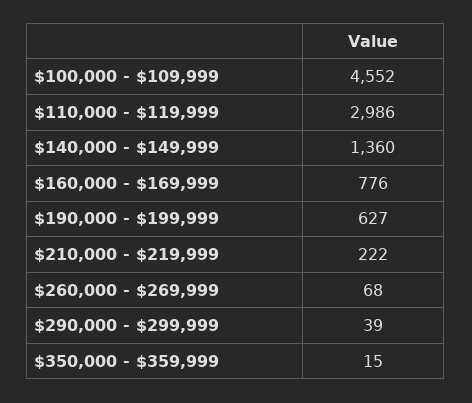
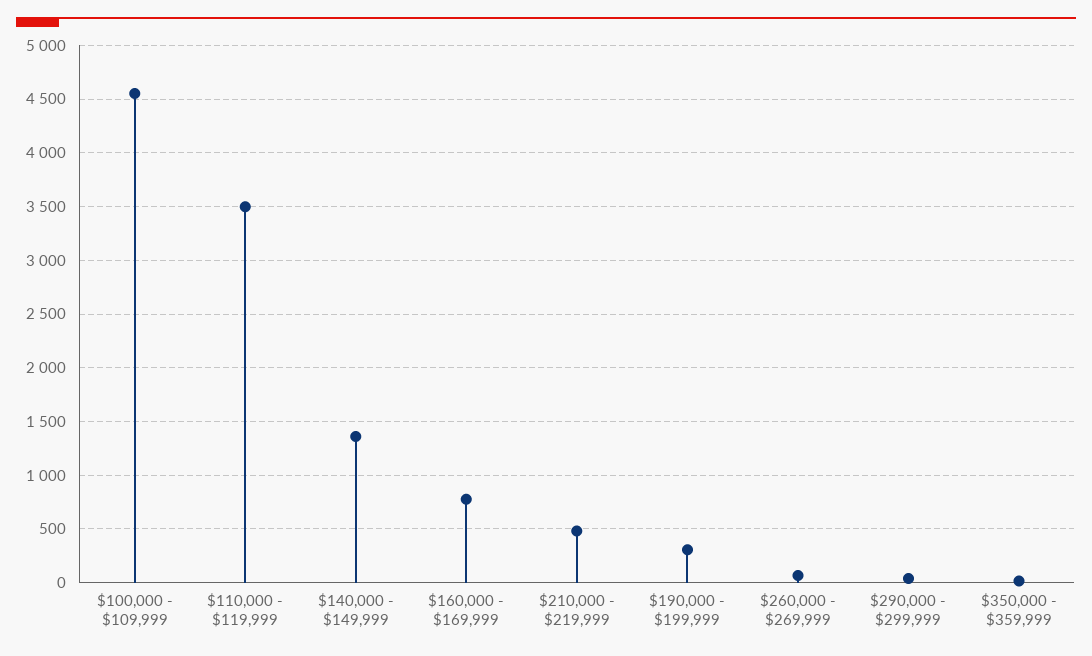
  {
    "$100,000 - $109,999": 4552,
-   "$110,000 - $119,999": 2986,
+   "$110,000 - $119,999": 3500,
    "$140,000 - $149,999": 1360,
    "$160,000 - $169,999": 776,
-   "$190,000 - $199,999": 627,
+   "$190,000 - $199,999": 300,
-   "$210,000 - $219,999": 222,
+   "$210,000 - $219,999": 500,
    "$260,000 - $269,999": 68,
    "$290,000 - $299,999": 39,
    "$350,000 - $359,999": 15
  }

